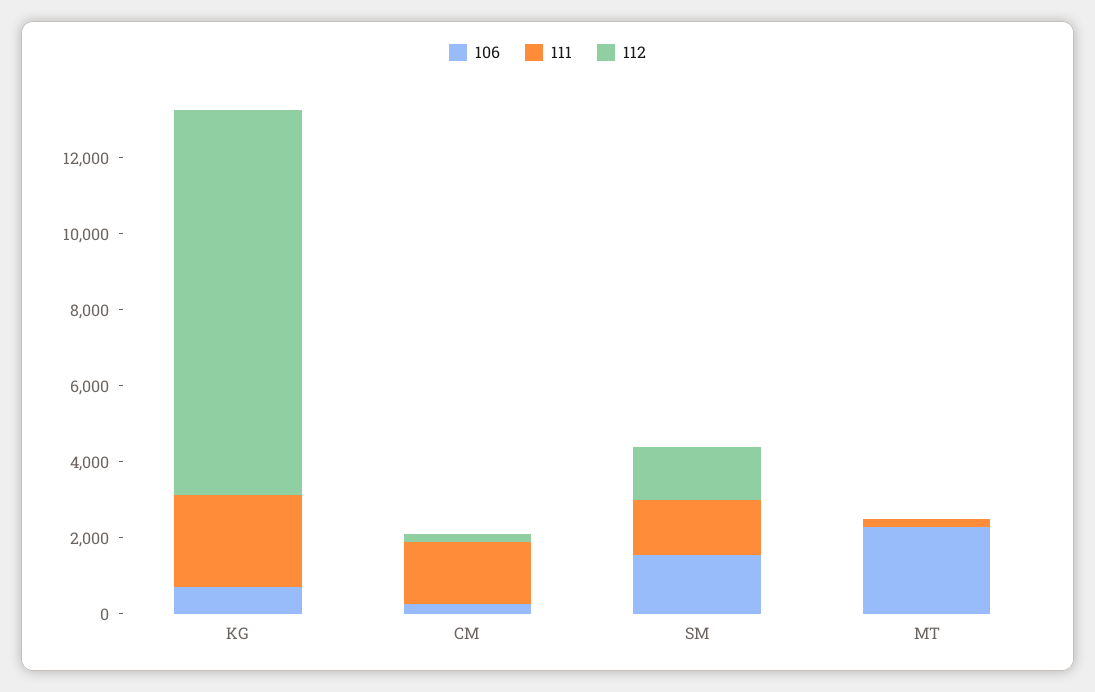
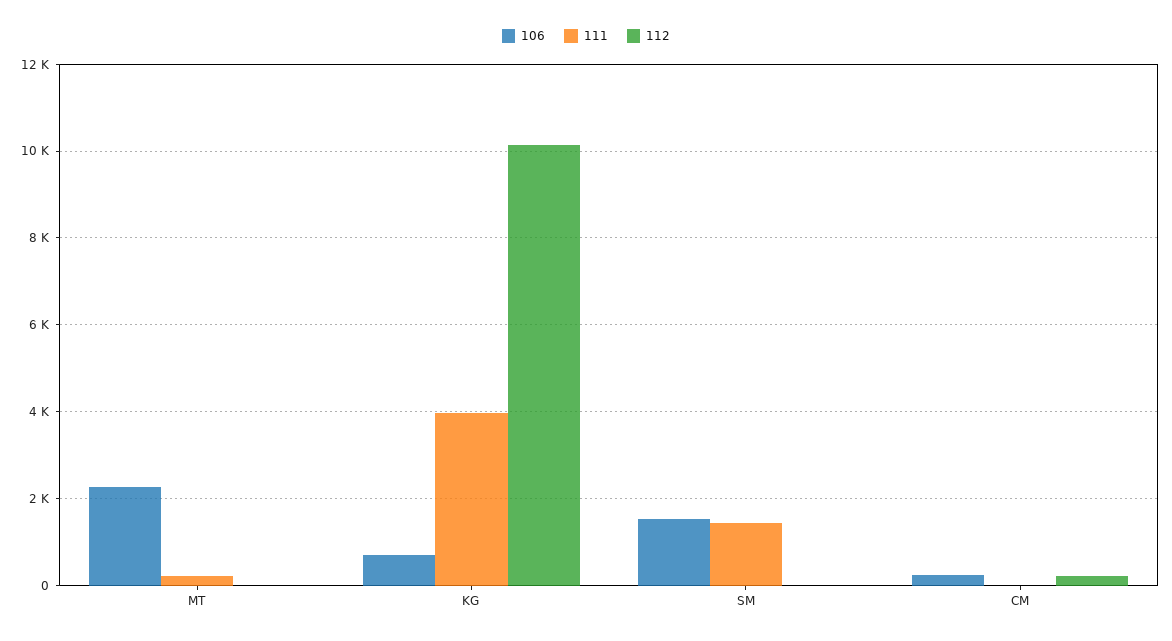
  {
    "106": {
      "KG": 800,
      "CM": 200,
      "SM": 1600,
      "MT": 2200
    },
    "111": {
-     "KG": 2500,
+     "KG": 4000,
-     "CM": 1500,
+     "CM": 0,
      "SM": 1400,
      "MT": 200
    },
    "112": {
      "KG": 10200,
      "CM": 200,
-     "SM": 1500,
+     "SM": 0,
      "MT": 0
    }
  }

